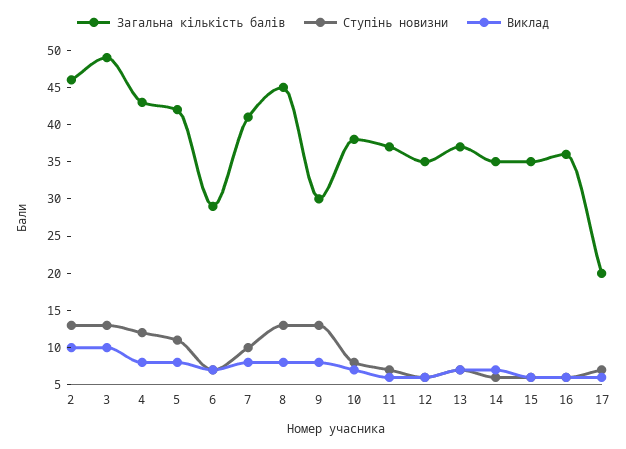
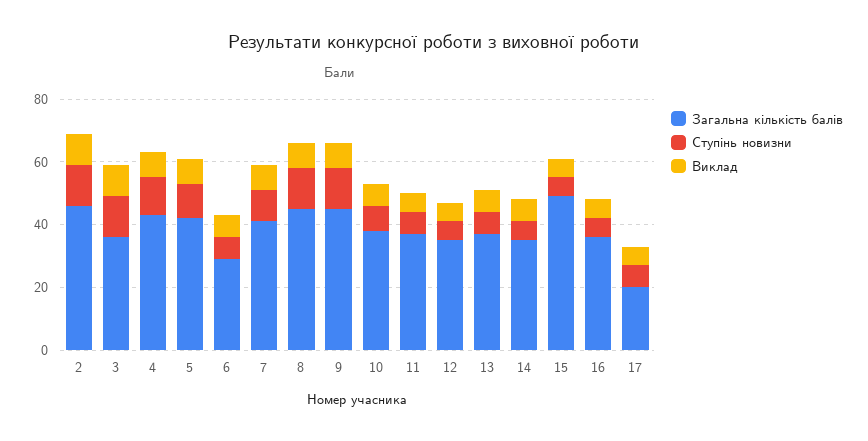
  {
    "Загальна кількість балів": {
      "2": 45,
-     "3": 50,
+     "3": 35,
      "4": 45,
      "5": 40,
      "6": 30,
      "7": 40,
      "8": 45,
-     "9": 30,
+     "9": 45,
      "10": 40,
      "11": 35,
      "12": 35,
      "13": 35,
      "14": 35,
-     "15": 35,
+     "15": 50,
      "16": 35,
      "17": 20
    },
    "Ступінь новизни": {
      "2": 15,
      "3": 15,
      "4": 10,
      "5": 10,
      "6": 5,
      "7": 10,
      "8": 15,
      "9": 15,
      "10": 10,
      "11": 5,
      "12": 5,
      "13": 5,
      "14": 5,
      "15": 5,
      "16": 5,
      "17": 5
    },
    "Виклад": {
      "2": 10,
      "3": 10,
      "4": 10,
      "5": 10,
      "6": 5,
      "7": 10,
      "8": 10,
      "9": 10,
      "10": 5,
      "11": 5,
      "12": 5,
      "13": 5,
      "14": 5,
      "15": 5,
      "16": 5,
      "17": 5
    }
  }

